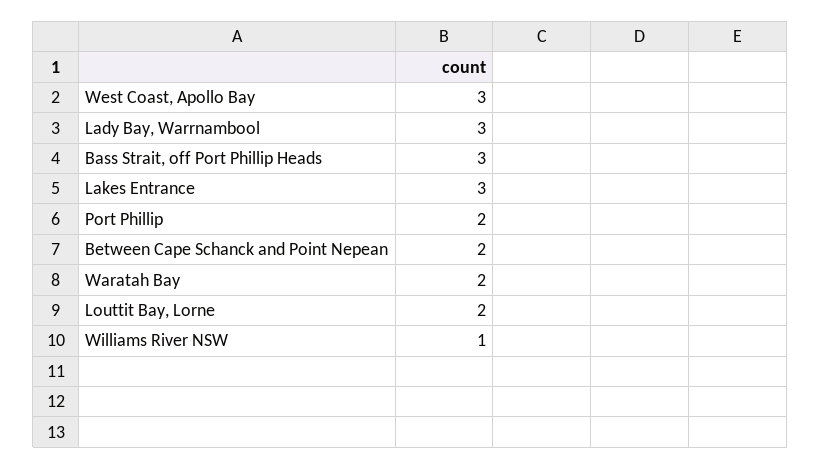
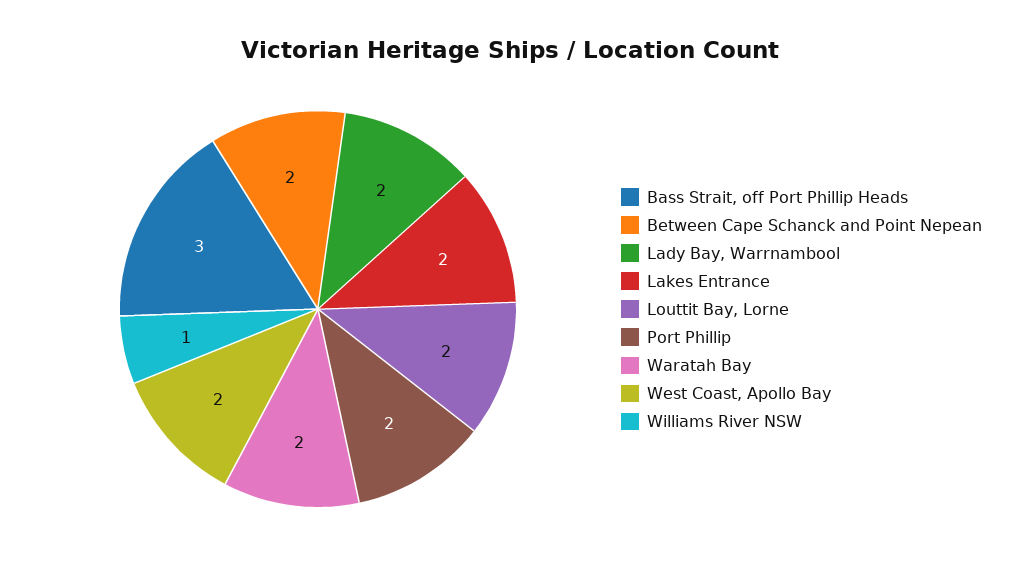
  {
-   "West Coast, Apollo Bay": 3,
+   "West Coast, Apollo Bay": 2,
-   "Lady Bay, Warrnambool": 3,
+   "Lady Bay, Warrnambool": 2,
    "Bass Strait, off Port Phillip Heads": 3,
-   "Lakes Entrance": 3,
+   "Lakes Entrance": 2,
    "Port Phillip": 2,
    "Between Cape Schanck and Point Nepean": 2,
    "Waratah Bay": 2,
    "Louttit Bay, Lorne": 2,
    "Williams River NSW": 1
  }

